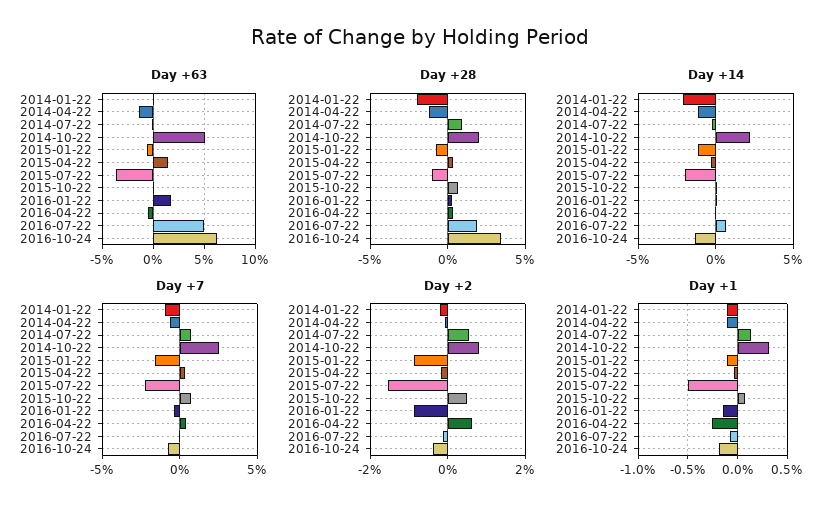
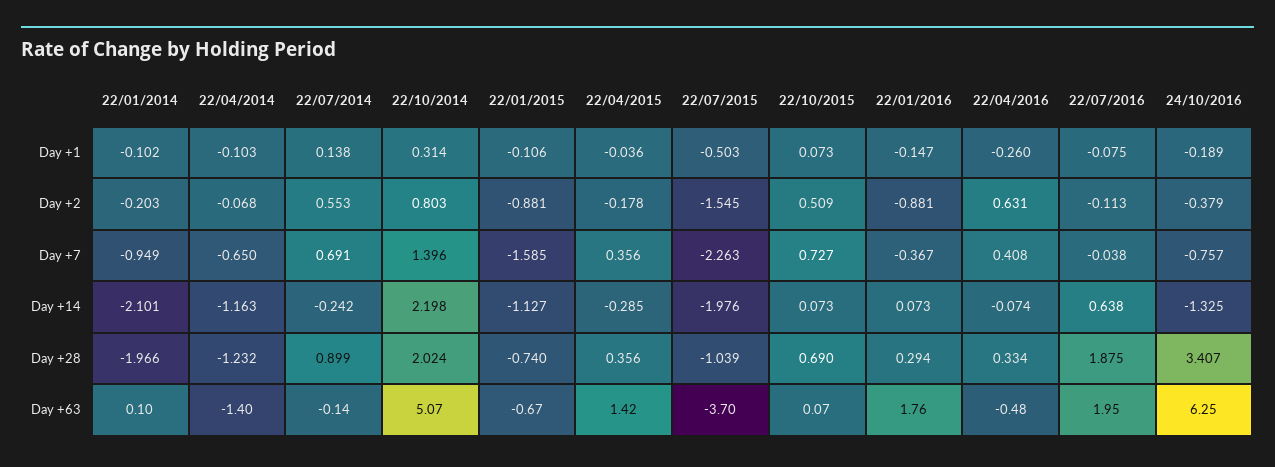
  {
    "Day +63": {
      "2014-01-22": 0.1,
      "2014-04-22": -1.4,
      "2014-07-22": -0.14,
      "2014-10-22": 5.07,
      "2015-01-22": -0.67,
      "2015-04-22": 1.42,
      "2015-07-22": -3.7,
      "2015-10-22": 0.07,
      "2016-01-22": 1.76,
      "2016-04-22": -0.48,
-     "2016-07-22": 5,
+     "2016-07-22": 1.95,
      "2016-10-24": 6.25
    },
    "Day +28": {
      "2014-01-22": -1.966,
      "2014-04-22": -1.232,
      "2014-07-22": 0.899,
      "2014-10-22": 2.024,
      "2015-01-22": -0.74,
      "2015-04-22": 0.356,
      "2015-07-22": -1.039,
      "2015-10-22": 0.69,
      "2016-01-22": 0.294,
      "2016-04-22": 0.334,
      "2016-07-22": 1.875,
      "2016-10-24": 3.407
    },
    "Day +14": {
      "2014-01-22": -2.101,
      "2014-04-22": -1.163,
      "2014-07-22": -0.242,
      "2014-10-22": 2.198,
      "2015-01-22": -1.127,
      "2015-04-22": -0.285,
      "2015-07-22": -1.976,
      "2015-10-22": 0.073,
      "2016-01-22": 0.073,
      "2016-04-22": -0.074,
      "2016-07-22": 0.638,
      "2016-10-24": -1.325
    },
    "Day +7": {
      "2014-01-22": -0.949,
      "2014-04-22": -0.65,
      "2014-07-22": 0.691,
-     "2014-10-22": 2.5,
+     "2014-10-22": 1.396,
      "2015-01-22": -1.585,
      "2015-04-22": 0.356,
      "2015-07-22": -2.263,
      "2015-10-22": 0.727,
      "2016-01-22": -0.367,
      "2016-04-22": 0.408,
      "2016-07-22": -0.038,
      "2016-10-24": -0.757
    },
    "Day +2": {
      "2014-01-22": -0.203,
      "2014-04-22": -0.068,
      "2014-07-22": 0.553,
      "2014-10-22": 0.803,
      "2015-01-22": -0.881,
      "2015-04-22": -0.178,
      "2015-07-22": -1.545,
      "2015-10-22": 0.509,
      "2016-01-22": -0.881,
      "2016-04-22": 0.631,
      "2016-07-22": -0.113,
      "2016-10-24": -0.379
    },
    "Day +1": {
      "2014-01-22": -0.102,
      "2014-04-22": -0.103,
      "2014-07-22": 0.138,
      "2014-10-22": 0.314,
      "2015-01-22": -0.106,
      "2015-04-22": -0.036,
      "2015-07-22": -0.503,
      "2015-10-22": 0.073,
      "2016-01-22": -0.147,
      "2016-04-22": -0.26,
      "2016-07-22": -0.075,
      "2016-10-24": -0.189
    }
  }

